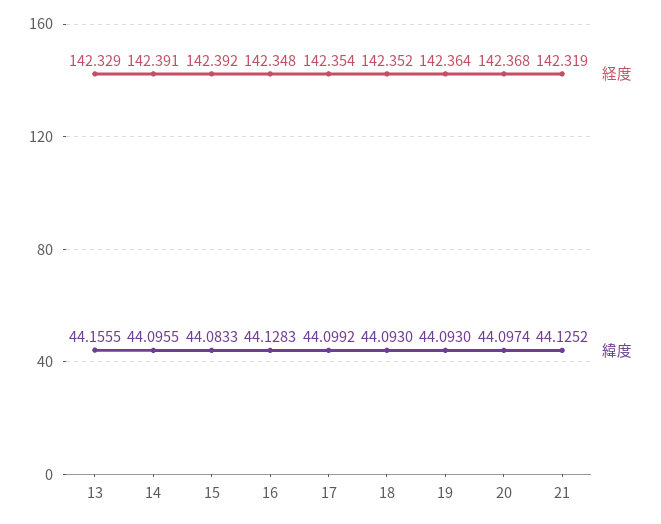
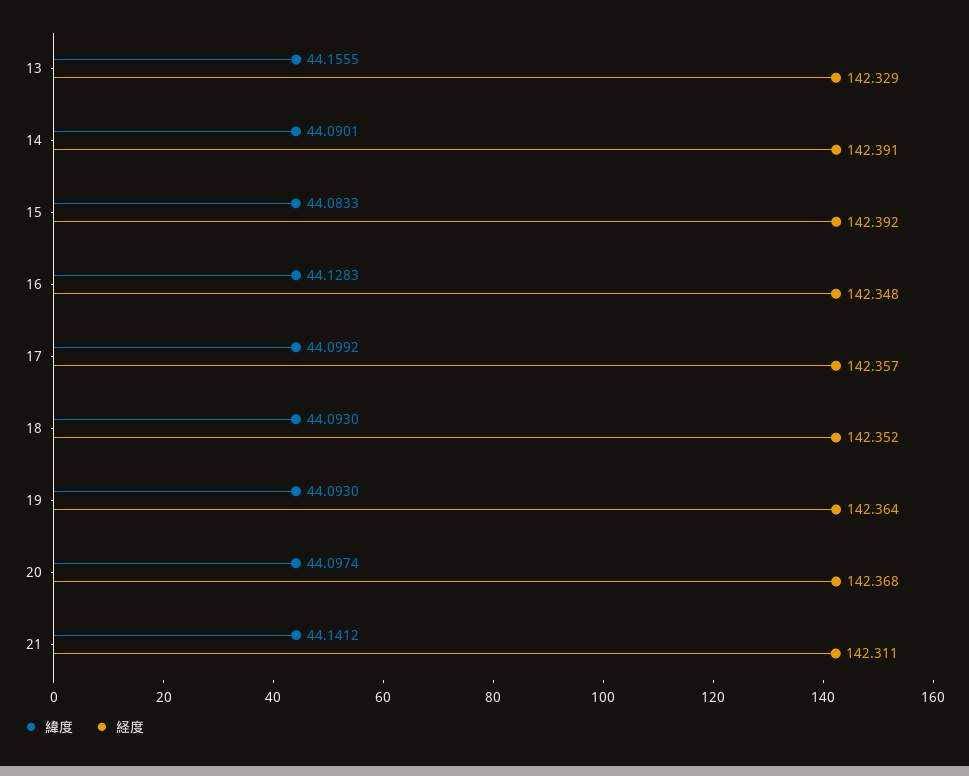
  {
    "経度": {
      "13": 142.329,
      "14": 142.391,
      "15": 142.392,
      "16": 142.348,
-     "17": 142.354,
+     "17": 142.357,
      "18": 142.352,
      "19": 142.364,
      "20": 142.368,
-     "21": 142.319
+     "21": 142.311
    },
    "緯度": {
      "13": 44.1555,
-     "14": 44.0955,
+     "14": 44.0901,
      "15": 44.0833,
      "16": 44.1283,
      "17": 44.0992,
      "18": 44.093,
      "19": 44.093,
      "20": 44.0974,
-     "21": 44.1252
+     "21": 44.1412
    }
  }

